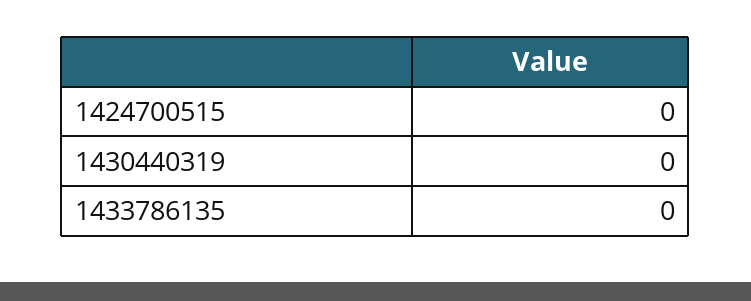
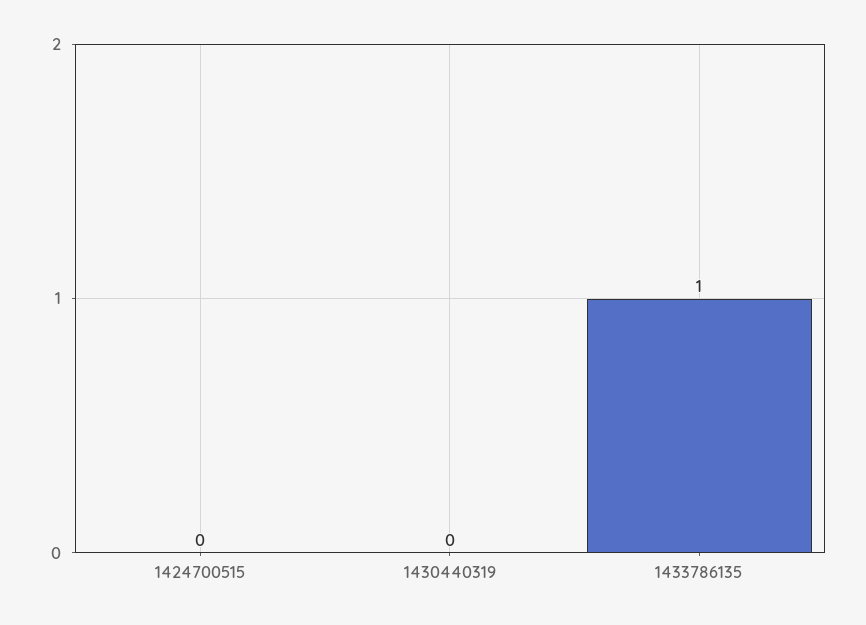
  {
    "1424700515": 0,
    "1430440319": 0,
-   "1433786135": 0
+   "1433786135": 1
  }

